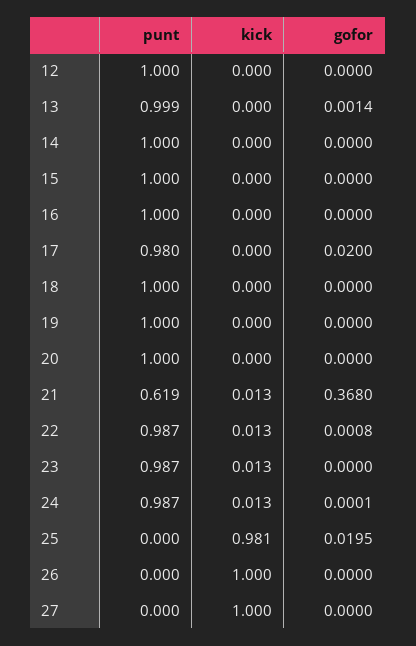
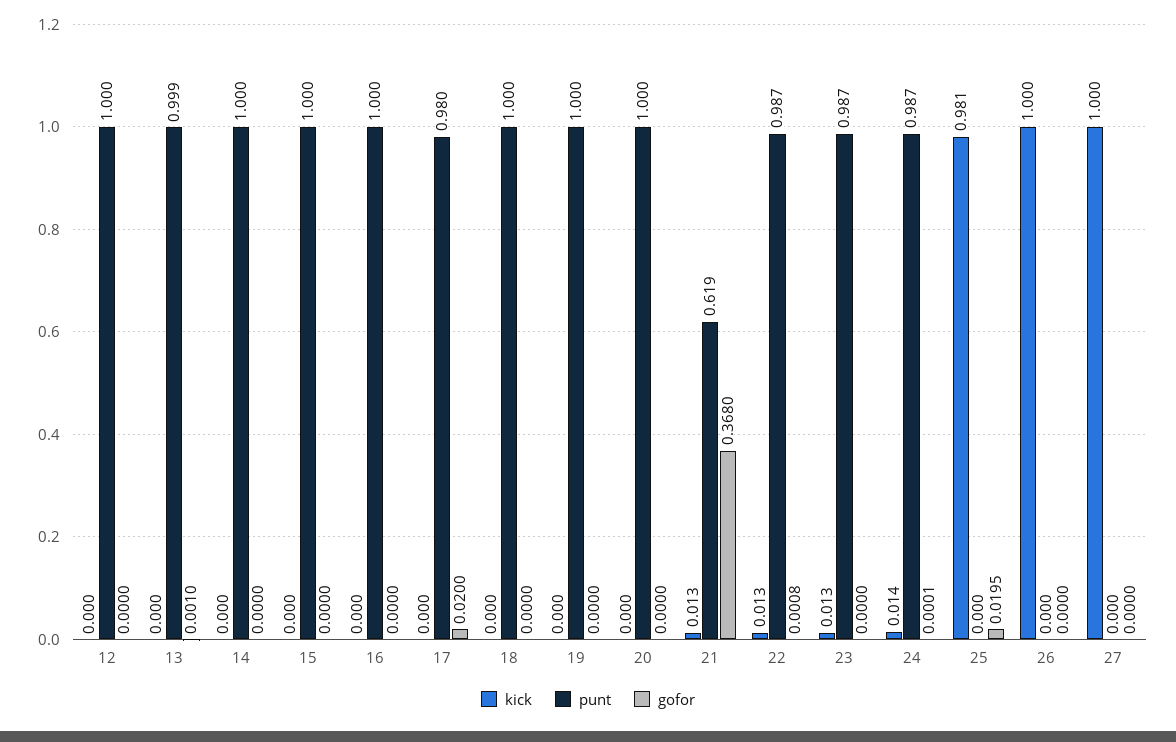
  {
    "punt": {
      "12": 1,
      "13": 0.999,
      "14": 1,
      "15": 1,
      "16": 1,
      "17": 0.98,
      "18": 1,
      "19": 1,
      "20": 1,
      "21": 0.619,
      "22": 0.987,
      "23": 0.987,
      "24": 0.987,
      "25": 0,
      "26": 0,
      "27": 0
    },
    "kick": {
      "12": 0,
      "13": 0,
      "14": 0,
      "15": 0,
      "16": 0,
      "17": 0,
      "18": 0,
      "19": 0,
      "20": 0,
      "21": 0.013,
      "22": 0.013,
      "23": 0.013,
-     "24": 0.013,
+     "24": 0.014,
      "25": 0.981,
      "26": 1,
      "27": 1
    },
    "gofor": {
      "12": 0,
-     "13": 0.0014,
+     "13": 0.001,
      "14": 0,
      "15": 0,
      "16": 0,
      "17": 0.02,
      "18": 0,
      "19": 0,
      "20": 0,
      "21": 0.368,
      "22": 0.0008,
      "23": 0,
      "24": 0.0001,
      "25": 0.0195,
      "26": 0,
      "27": 0
    }
  }

